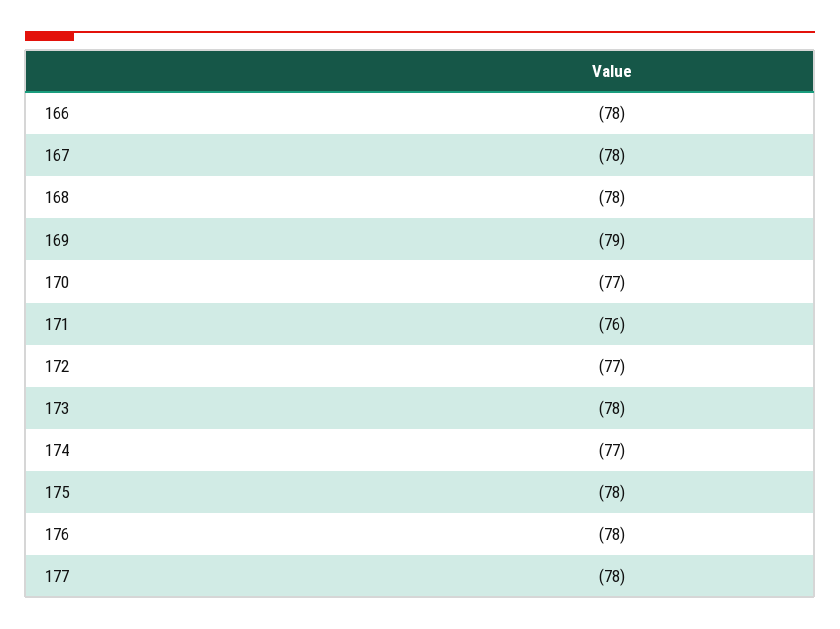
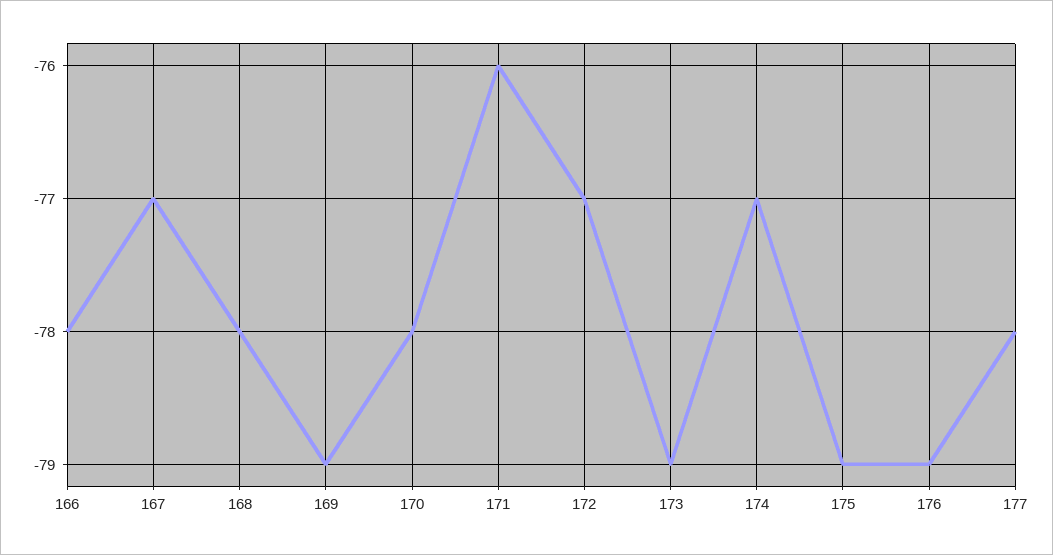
  {
    "166": -78,
-   "167": -78,
+   "167": -77,
    "168": -78,
    "169": -79,
-   "170": -77,
+   "170": -78,
    "171": -76,
    "172": -77,
-   "173": -78,
+   "173": -79,
    "174": -77,
-   "175": -78,
+   "175": -79,
-   "176": -78,
+   "176": -79,
    "177": -78
  }

